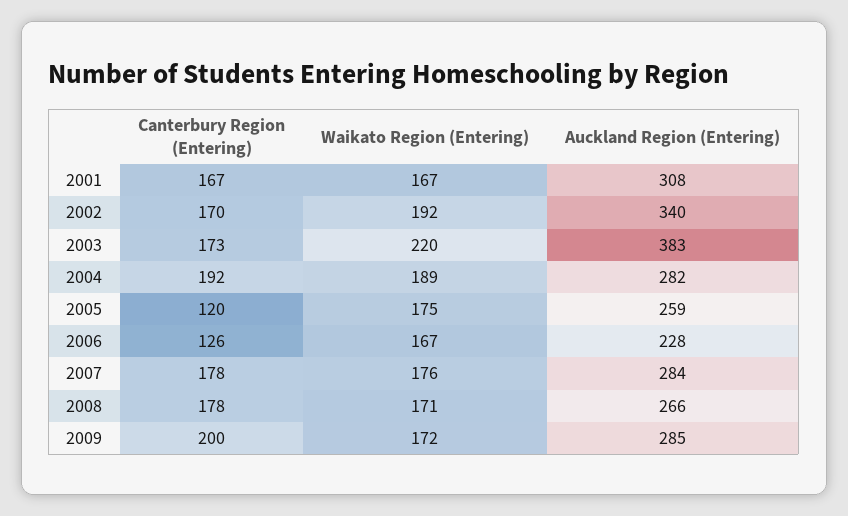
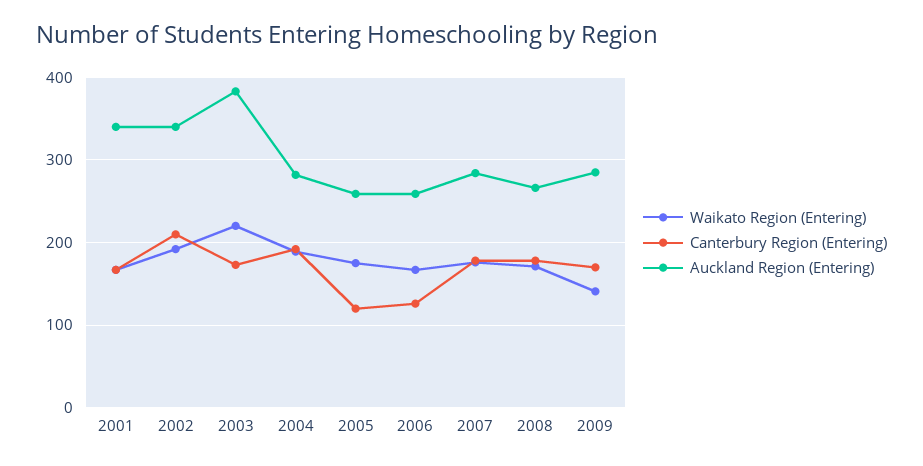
  {
    "Canterbury Region (Entering)": {
      "2001": 167,
-     "2002": 170,
+     "2002": 210,
      "2003": 173,
      "2004": 192,
      "2005": 120,
      "2006": 126,
      "2007": 178,
      "2008": 178,
-     "2009": 200
+     "2009": 170
    },
    "Waikato Region (Entering)": {
      "2001": 167,
      "2002": 192,
      "2003": 220,
      "2004": 189,
      "2005": 175,
      "2006": 167,
      "2007": 176,
      "2008": 171,
-     "2009": 172
+     "2009": 140
    },
    "Auckland Region (Entering)": {
-     "2001": 308,
+     "2001": 340,
      "2002": 340,
      "2003": 383,
      "2004": 282,
      "2005": 259,
-     "2006": 228,
+     "2006": 260,
      "2007": 284,
      "2008": 266,
      "2009": 285
    }
  }

